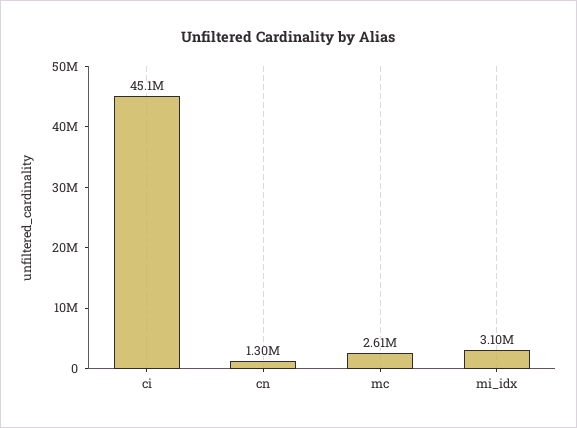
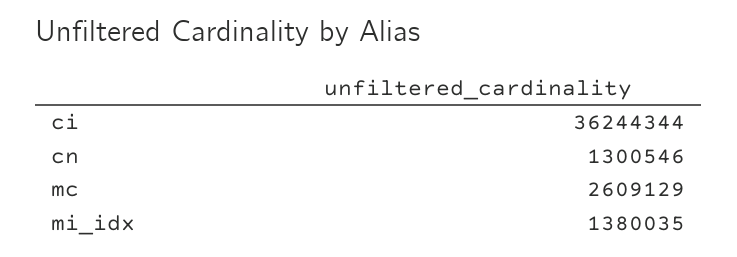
  {
-   "ci": 45100000,
+   "ci": 36244344,
    "cn": 1300546,
    "mc": 2609129,
-   "mi_idx": 3100000
+   "mi_idx": 1380035
  }

